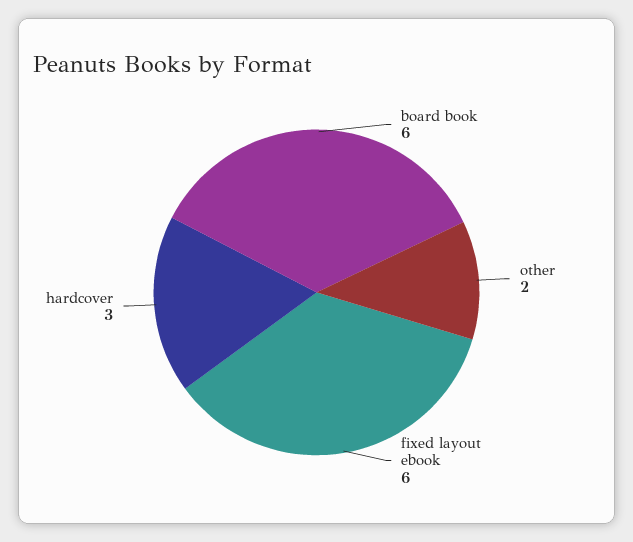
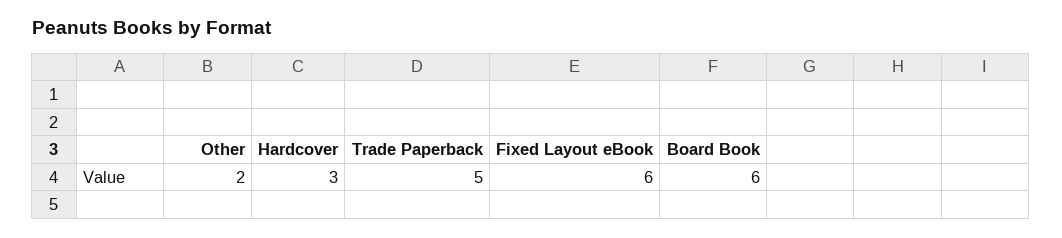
  {
    "board book": 6,
    "other": 2,
    "fixed layout ebook": 6,
-   "hardcover": 3
+   "hardcover": 3,
+   "Trade Paperback": 5
  }

